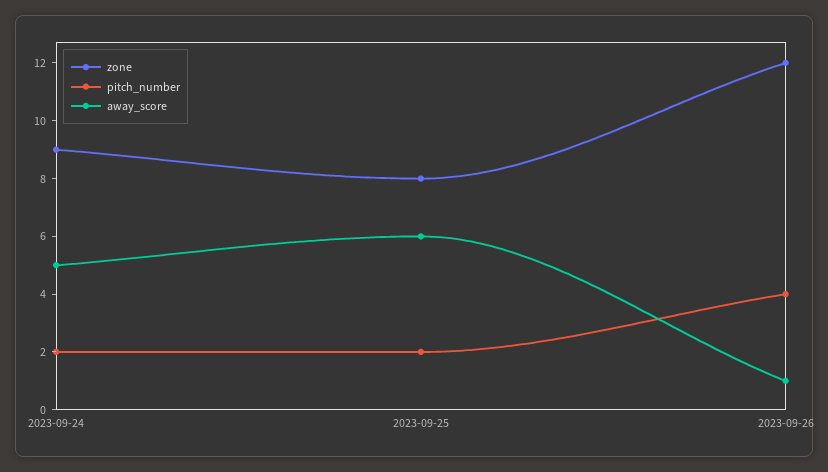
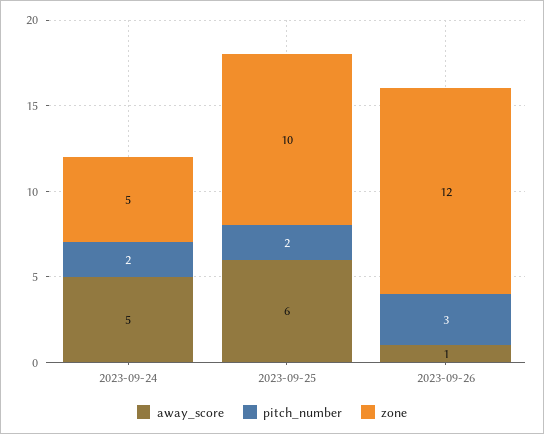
  {
    "zone": {
-     "2023-09-24": 9,
+     "2023-09-24": 5,
-     "2023-09-25": 8,
+     "2023-09-25": 10,
      "2023-09-26": 12
    },
    "pitch_number": {
      "2023-09-24": 2,
      "2023-09-25": 2,
-     "2023-09-26": 4
+     "2023-09-26": 3
    },
    "away_score": {
      "2023-09-24": 5,
      "2023-09-25": 6,
      "2023-09-26": 1
    }
  }

